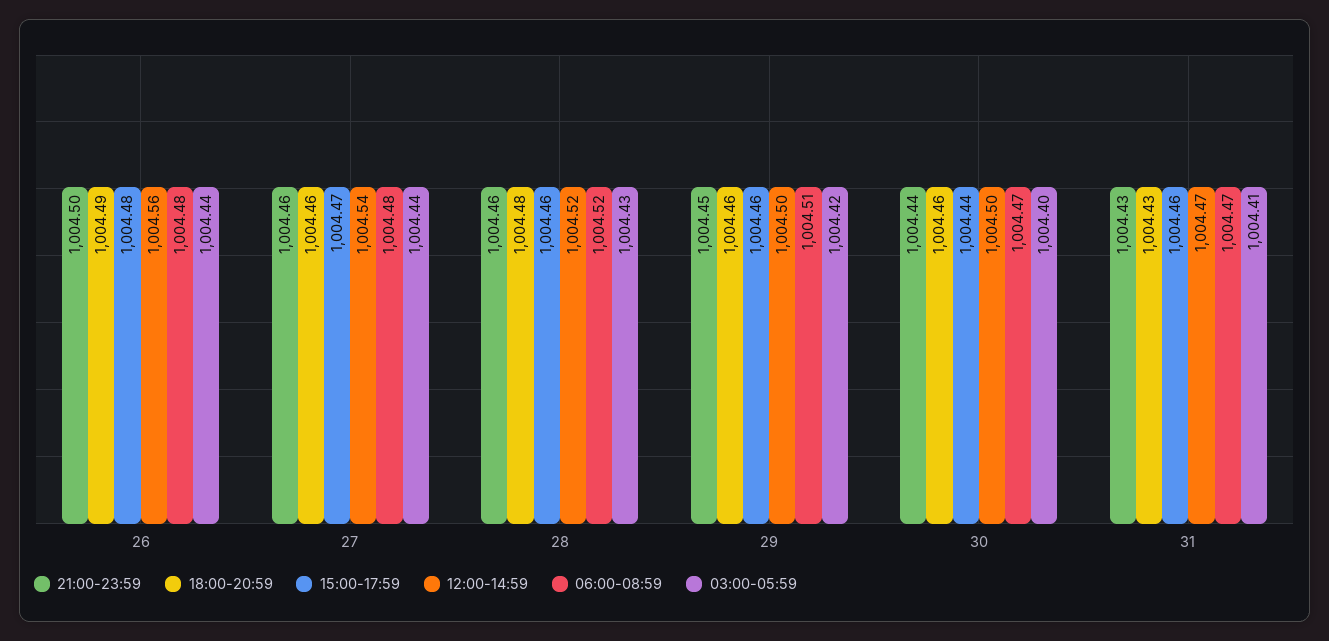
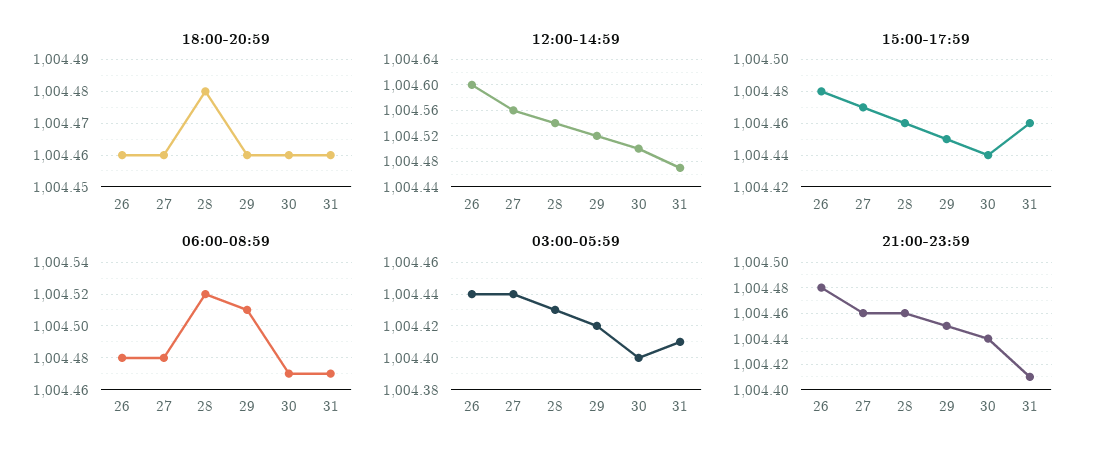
  {
    "21:00-23:59": {
-     "26": 1004.5,
+     "26": 1004.48,
      "27": 1004.46,
      "28": 1004.46,
      "29": 1004.45,
      "30": 1004.44,
-     "31": 1004.43
+     "31": 1004.41
    },
    "18:00-20:59": {
-     "26": 1004.49,
+     "26": 1004.46,
      "27": 1004.46,
      "28": 1004.48,
      "29": 1004.46,
      "30": 1004.46,
-     "31": 1004.43
+     "31": 1004.46
    },
    "15:00-17:59": {
      "26": 1004.48,
      "27": 1004.47,
      "28": 1004.46,
-     "29": 1004.46,
+     "29": 1004.45,
      "30": 1004.44,
      "31": 1004.46
    },
    "12:00-14:59": {
-     "26": 1004.56,
+     "26": 1004.6,
-     "27": 1004.54,
+     "27": 1004.56,
-     "28": 1004.52,
+     "28": 1004.54,
-     "29": 1004.5,
+     "29": 1004.52,
      "30": 1004.5,
      "31": 1004.47
    },
    "06:00-08:59": {
      "26": 1004.48,
      "27": 1004.48,
      "28": 1004.52,
      "29": 1004.51,
      "30": 1004.47,
      "31": 1004.47
    },
    "03:00-05:59": {
      "26": 1004.44,
      "27": 1004.44,
      "28": 1004.43,
      "29": 1004.42,
      "30": 1004.4,
      "31": 1004.41
    }
  }

